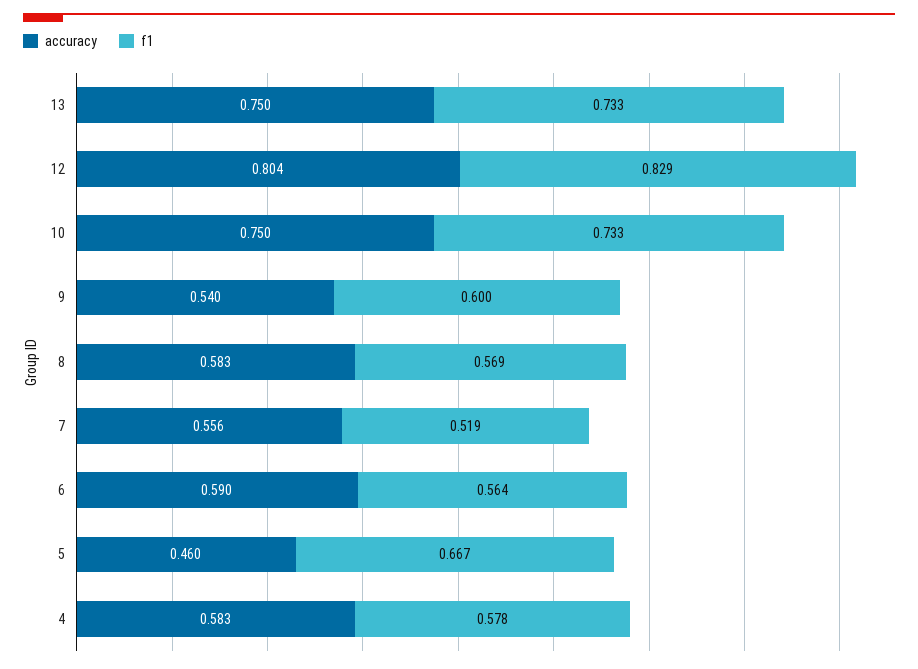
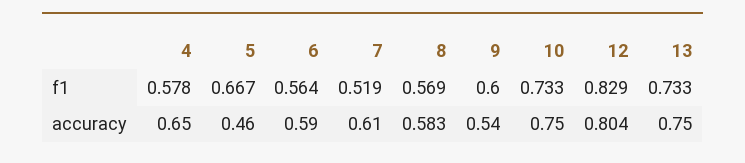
  {
    "accuracy": {
      "13": 0.75,
      "12": 0.804,
      "10": 0.75,
      "9": 0.54,
      "8": 0.583,
-     "7": 0.556,
+     "7": 0.61,
      "6": 0.59,
      "5": 0.46,
-     "4": 0.583
+     "4": 0.65
    },
    "f1": {
      "13": 0.733,
      "12": 0.829,
      "10": 0.733,
      "9": 0.6,
      "8": 0.569,
      "7": 0.519,
      "6": 0.564,
      "5": 0.667,
      "4": 0.578
    }
  }

